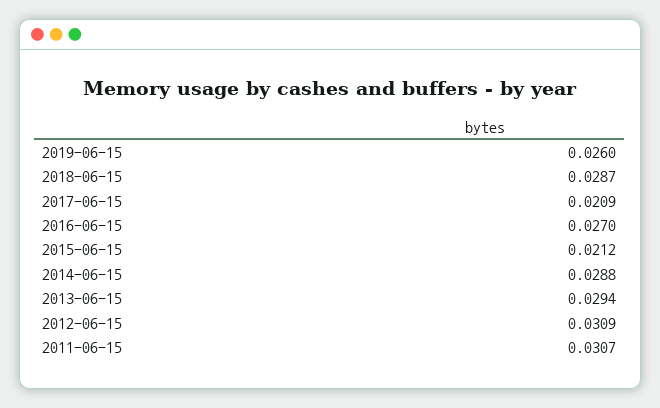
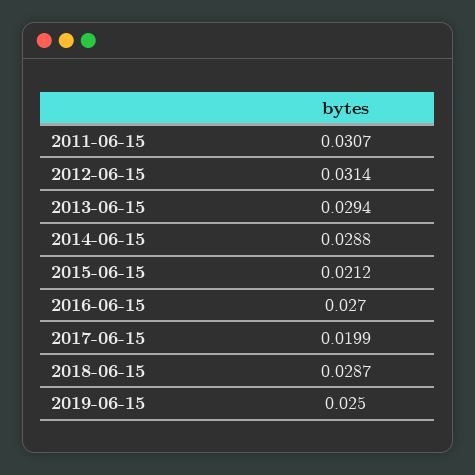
  {
-   "2019-06-15": 0.026,
+   "2019-06-15": 0.025,
    "2018-06-15": 0.0287,
-   "2017-06-15": 0.0209,
+   "2017-06-15": 0.0199,
    "2016-06-15": 0.027,
    "2015-06-15": 0.0212,
    "2014-06-15": 0.0288,
    "2013-06-15": 0.0294,
-   "2012-06-15": 0.0309,
+   "2012-06-15": 0.0314,
    "2011-06-15": 0.0307
  }

